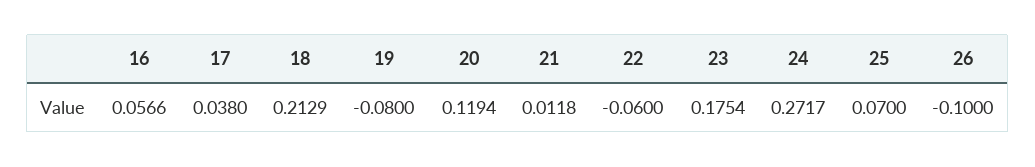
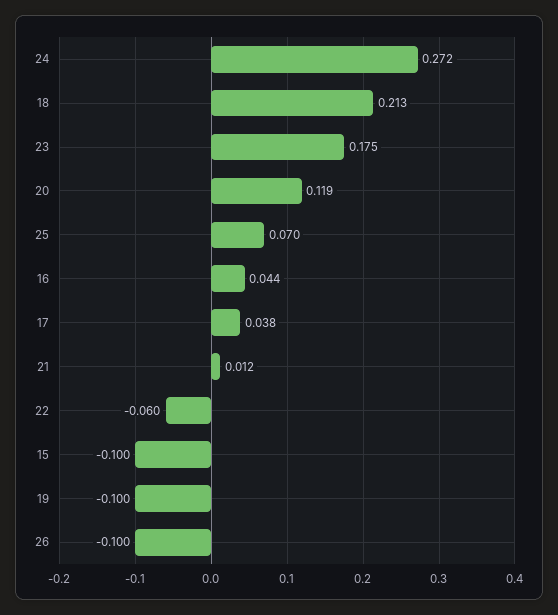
  {
-   "16": 0.0566,
+   "16": 0.044,
    "17": 0.038,
    "18": 0.2129,
-   "19": -0.08,
+   "19": -0.1,
    "20": 0.1194,
    "21": 0.0118,
    "22": -0.06,
    "23": 0.1754,
    "24": 0.2717,
    "25": 0.07,
-   "26": -0.1
+   "26": -0.1,
+   "15": -0.1
  }

